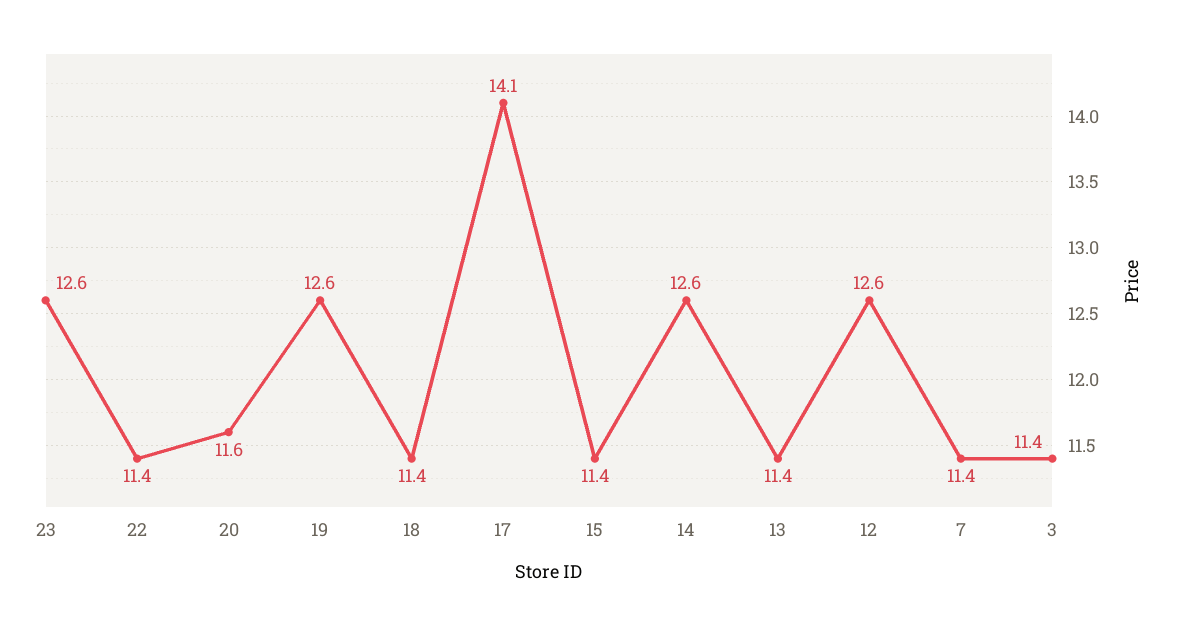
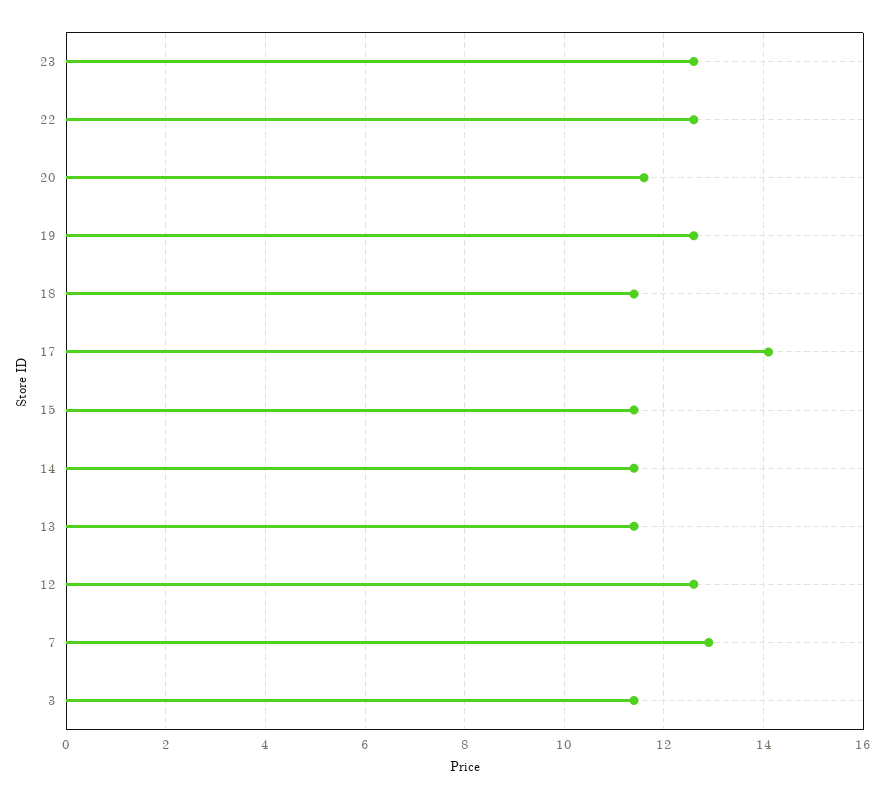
  {
    "23": 12.6,
-   "22": 11.4,
+   "22": 12.5,
    "20": 11.6,
    "19": 12.6,
    "18": 11.4,
    "17": 14.1,
    "15": 11.4,
-   "14": 12.6,
+   "14": 11.5,
    "13": 11.4,
    "12": 12.6,
-   "7": 11.4,
+   "7": 13,
    "3": 11.4
  }

